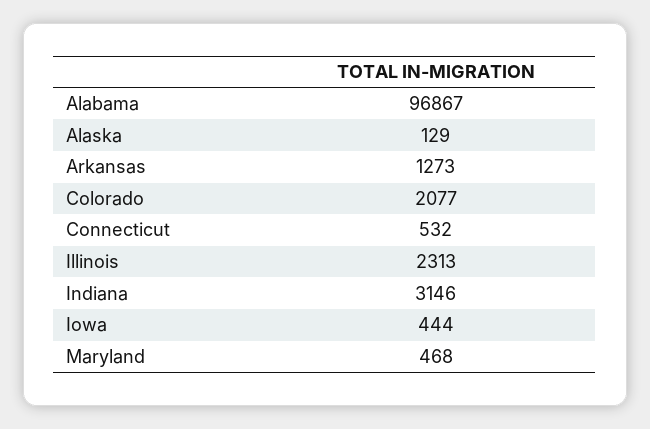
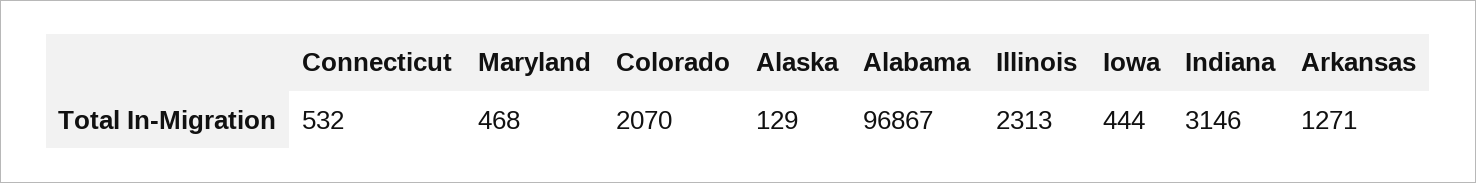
  {
    "Alabama": 96867,
    "Alaska": 129,
-   "Arkansas": 1273,
+   "Arkansas": 1271,
-   "Colorado": 2077,
+   "Colorado": 2070,
    "Connecticut": 532,
    "Illinois": 2313,
    "Indiana": 3146,
    "Iowa": 444,
    "Maryland": 468
  }

